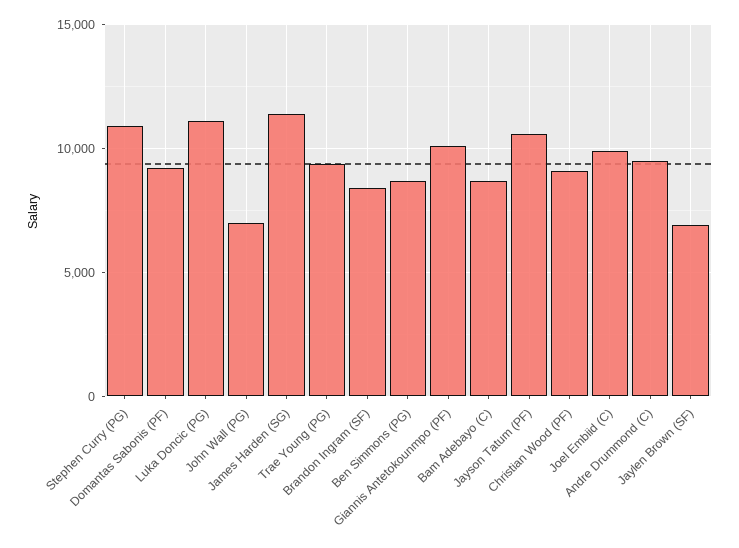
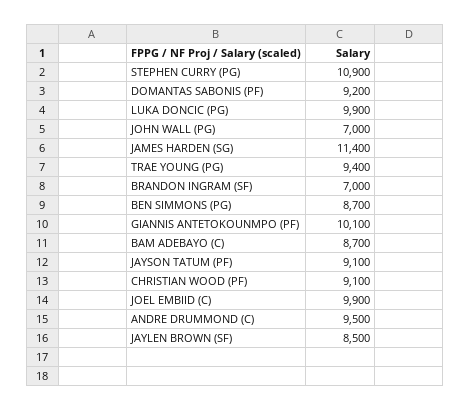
  {
    "Stephen Curry (PG)": 10900,
    "Domantas Sabonis (PF)": 9200,
-   "Luka Doncic (PG)": 11000,
+   "Luka Doncic (PG)": 9900,
    "John Wall (PG)": 7000,
    "James Harden (SG)": 11400,
    "Trae Young (PG)": 9400,
-   "Brandon Ingram (SF)": 8500,
+   "Brandon Ingram (SF)": 7000,
    "Ben Simmons (PG)": 8700,
    "Giannis Antetokounmpo (PF)": 10100,
    "Bam Adebayo (C)": 8700,
-   "Jayson Tatum (PF)": 10500,
+   "Jayson Tatum (PF)": 9100,
    "Christian Wood (PF)": 9100,
    "Joel Embiid (C)": 9900,
    "Andre Drummond (C)": 9500,
-   "Jaylen Brown (SF)": 7000
+   "Jaylen Brown (SF)": 8500
  }

